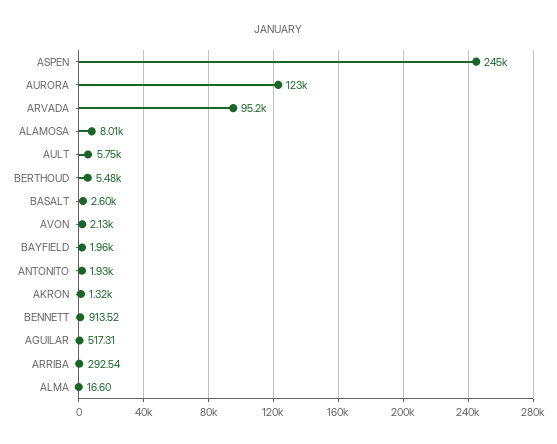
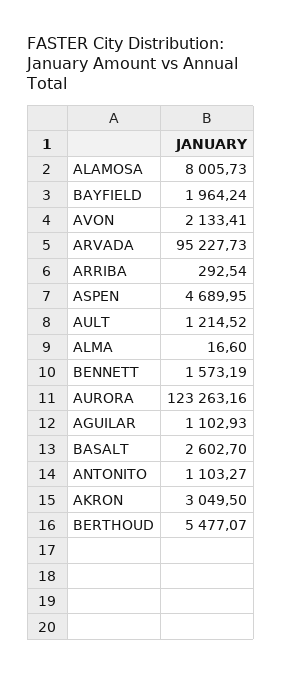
  {
-   "ASPEN": 245000,
+   "ASPEN": 4689.95,
    "AURORA": 123263.16,
    "ARVADA": 95227.73,
    "ALAMOSA": 8005.73,
-   "AULT": 5750,
+   "AULT": 1214.52,
    "BERTHOUD": 5477.07,
    "BASALT": 2602.7,
    "AVON": 2133.41,
    "BAYFIELD": 1964.24,
-   "ANTONITO": 1930,
+   "ANTONITO": 1103.27,
-   "AKRON": 1320,
+   "AKRON": 3049.5,
-   "BENNETT": 913.52,
+   "BENNETT": 1573.19,
-   "AGUILAR": 517.31,
+   "AGUILAR": 1102.93,
    "ARRIBA": 292.54,
    "ALMA": 16.6
  }

